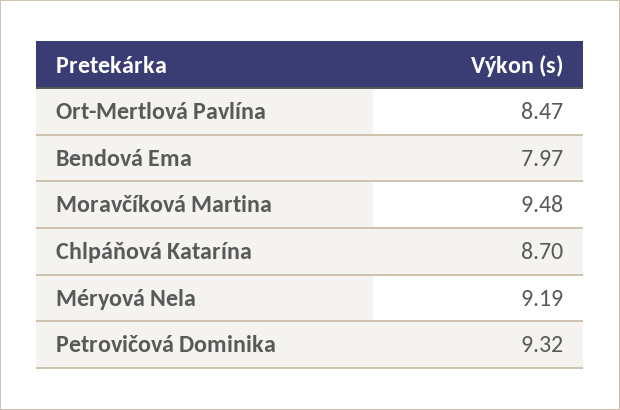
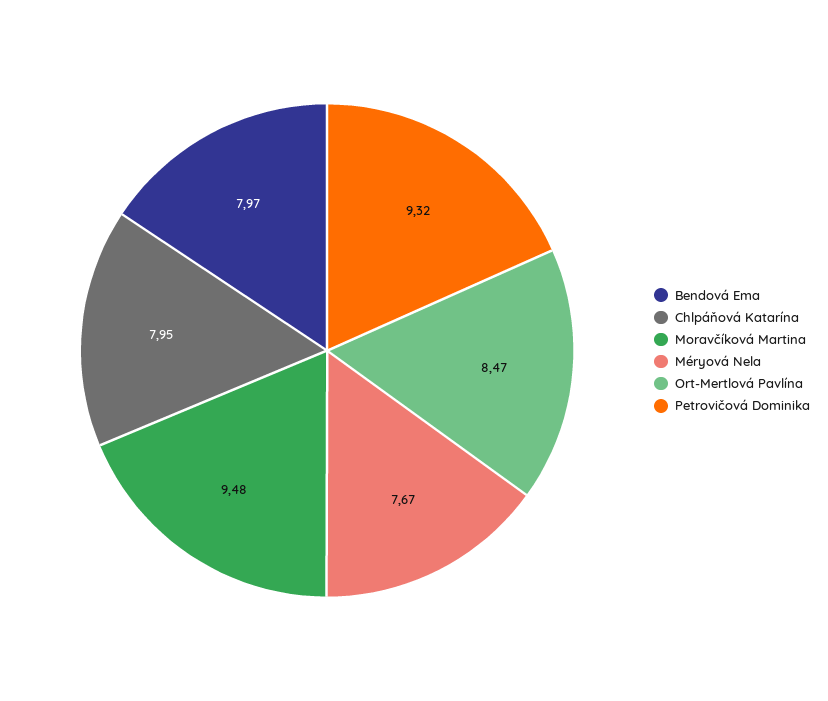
  {
    "Ort-Mertlová Pavlína": 8.47,
    "Bendová Ema": 7.97,
    "Moravčíková Martina": 9.48,
-   "Chlpáňová Katarína": 8.7,
+   "Chlpáňová Katarína": 7.95,
-   "Méryová Nela": 9.19,
+   "Méryová Nela": 7.67,
    "Petrovičová Dominika": 9.32
  }

